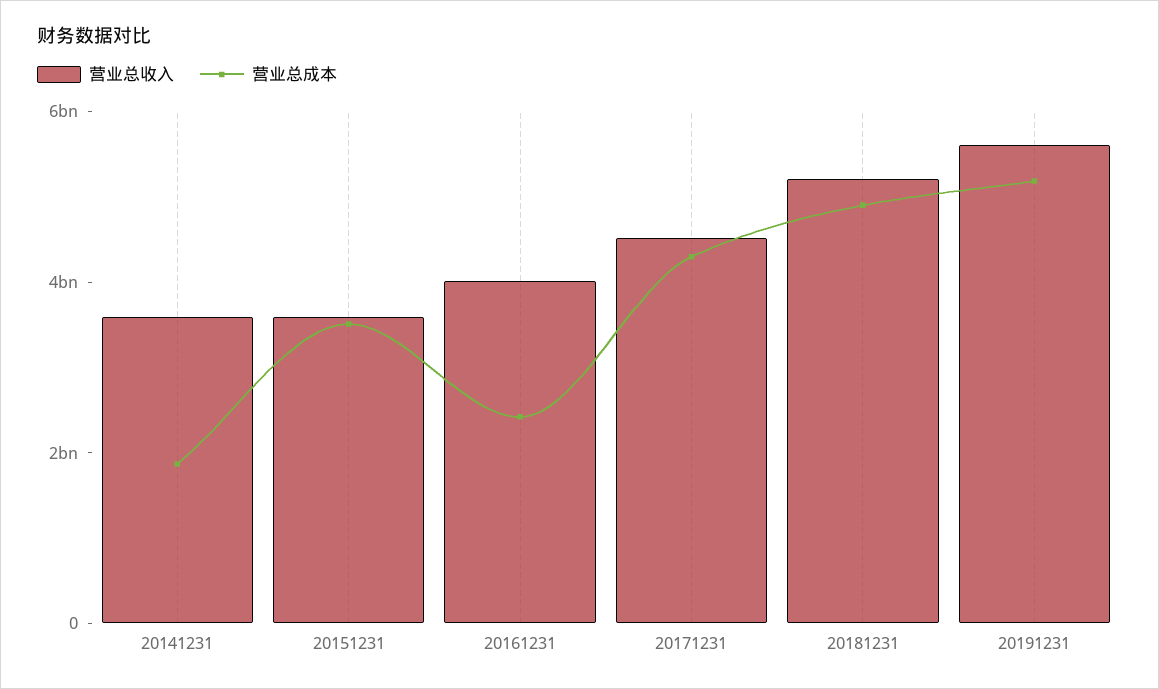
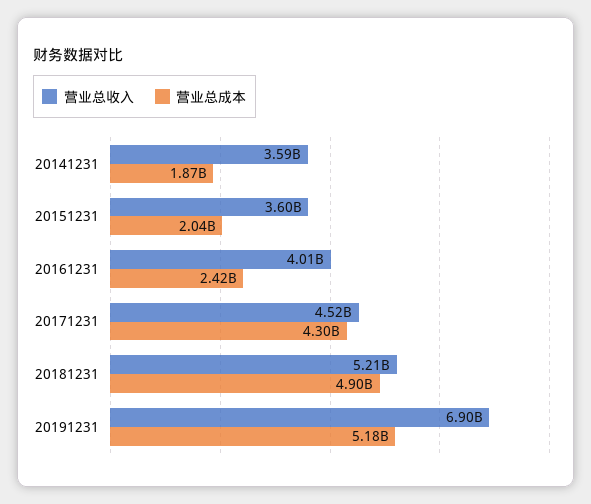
  {
    "营业总收入": {
      "20141231": 3590000000,
      "20151231": 3600000000,
      "20161231": 4010000000,
      "20171231": 4520000000,
      "20181231": 5210000000,
-     "20191231": 5500000000
+     "20191231": 6900000000
    },
    "营业总成本": {
      "20141231": 1870000000,
-     "20151231": 3500000000,
+     "20151231": 2040000000,
      "20161231": 2420000000,
      "20171231": 4300000000,
      "20181231": 4900000000,
      "20191231": 5180000000
    }
  }

